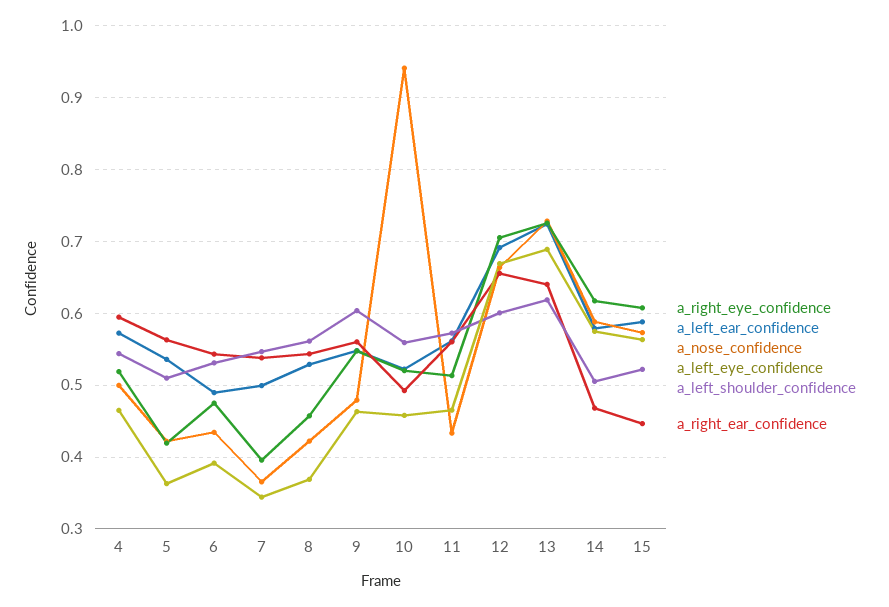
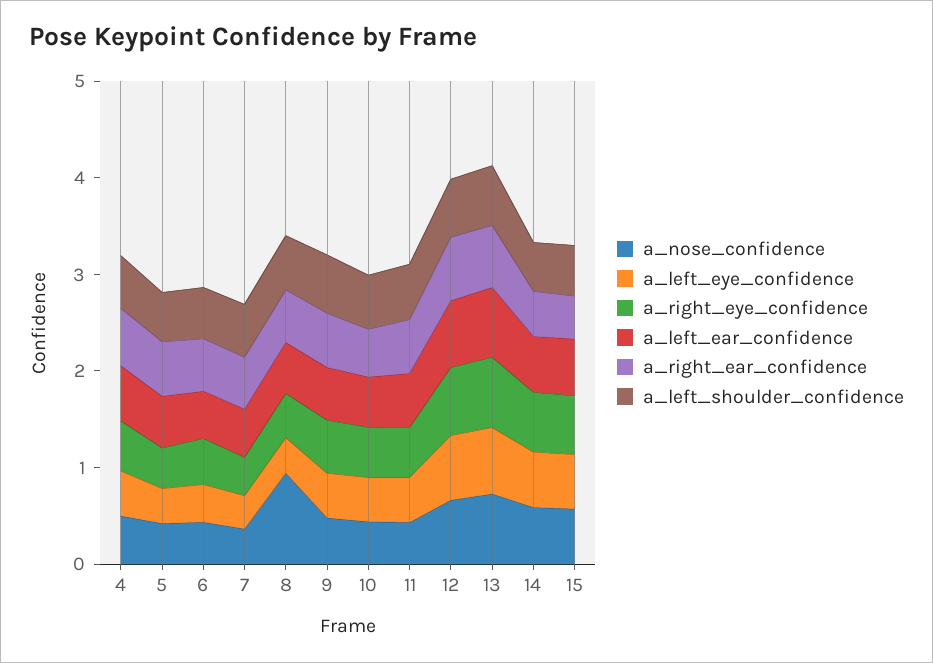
  {
    "a_right_eye_confidence": {
      "4": 0.52,
      "5": 0.42,
      "6": 0.48,
      "7": 0.4,
      "8": 0.46,
      "9": 0.55,
      "10": 0.52,
      "11": 0.51,
      "12": 0.71,
      "13": 0.73,
      "14": 0.62,
      "15": 0.61
    },
    "a_left_ear_confidence": {
      "4": 0.57,
      "5": 0.54,
      "6": 0.49,
      "7": 0.5,
      "8": 0.53,
      "9": 0.55,
      "10": 0.52,
      "11": 0.56,
      "12": 0.69,
      "13": 0.72,
      "14": 0.58,
      "15": 0.59
    },
    "a_nose_confidence": {
      "4": 0.5,
      "5": 0.42,
      "6": 0.43,
      "7": 0.37,
-     "8": 0.42,
+     "8": 1,
      "9": 0.48,
-     "10": 0.94,
+     "10": 0.4,
      "11": 0.43,
      "12": 0.66,
      "13": 0.73,
      "14": 0.59,
      "15": 0.57
    },
    "a_left_eye_confidence": {
      "4": 0.47,
      "5": 0.36,
      "6": 0.39,
      "7": 0.34,
      "8": 0.37,
      "9": 0.46,
      "10": 0.46,
      "11": 0.47,
      "12": 0.67,
      "13": 0.69,
      "14": 0.58,
      "15": 0.56
    },
    "a_left_shoulder_confidence": {
      "4": 0.54,
      "5": 0.51,
      "6": 0.53,
      "7": 0.55,
      "8": 0.56,
      "9": 0.6,
      "10": 0.56,
      "11": 0.57,
      "12": 0.6,
      "13": 0.62,
      "14": 0.51,
      "15": 0.52
    },
    "a_right_ear_confidence": {
      "4": 0.59,
      "5": 0.56,
      "6": 0.54,
      "7": 0.54,
      "8": 0.54,
      "9": 0.56,
      "10": 0.49,
      "11": 0.56,
      "12": 0.66,
      "13": 0.64,
      "14": 0.47,
      "15": 0.45
    }
  }

